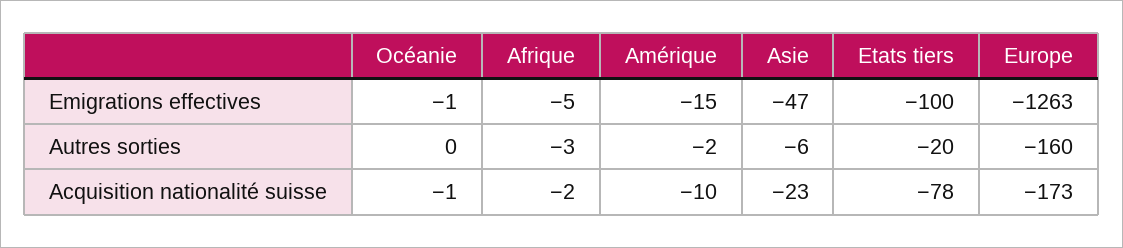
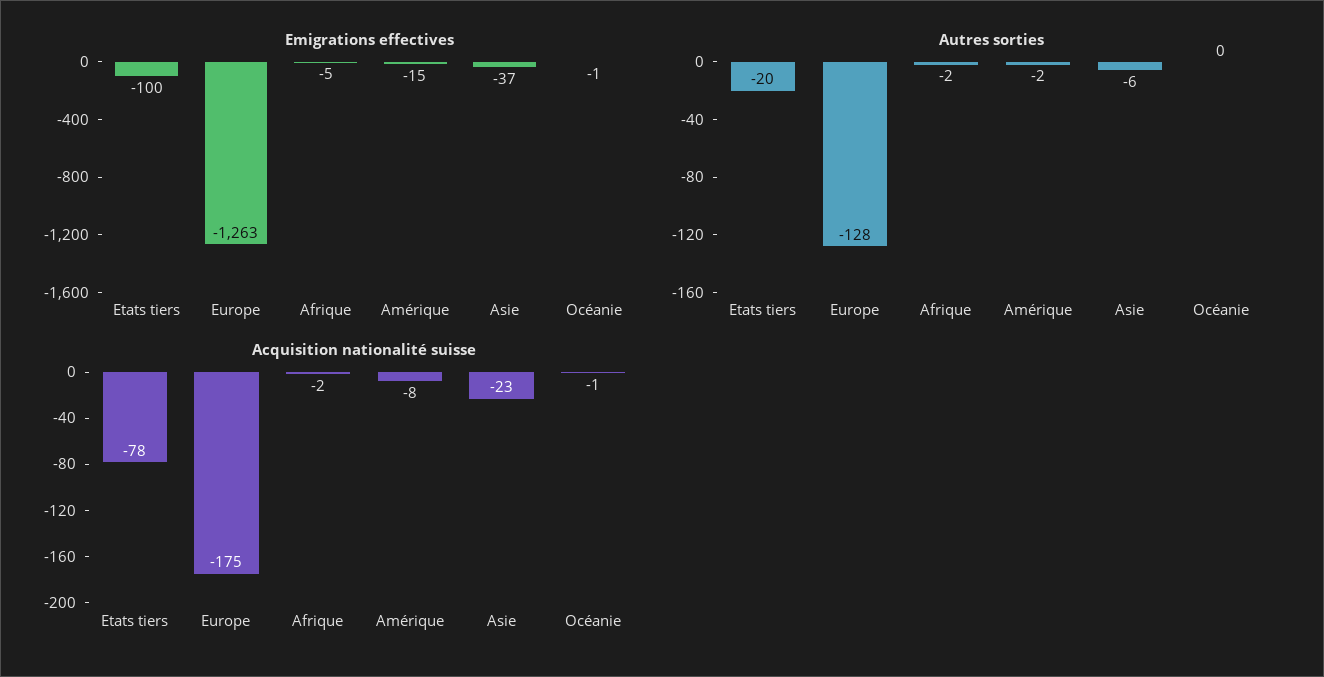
  {
    "Emigrations effectives": {
      "Océanie": -1,
      "Afrique": -5,
      "Amérique": -15,
-     "Asie": -47,
+     "Asie": -37,
      "Etats tiers": -100,
      "Europe": -1263
    },
    "Autres sorties": {
      "Océanie": 0,
-     "Afrique": -3,
+     "Afrique": -2,
      "Amérique": -2,
      "Asie": -6,
      "Etats tiers": -20,
-     "Europe": -160
+     "Europe": -128
    },
    "Acquisition nationalité suisse": {
      "Océanie": -1,
      "Afrique": -2,
-     "Amérique": -10,
+     "Amérique": -8,
      "Asie": -23,
      "Etats tiers": -78,
-     "Europe": -173
+     "Europe": -175
    }
  }

